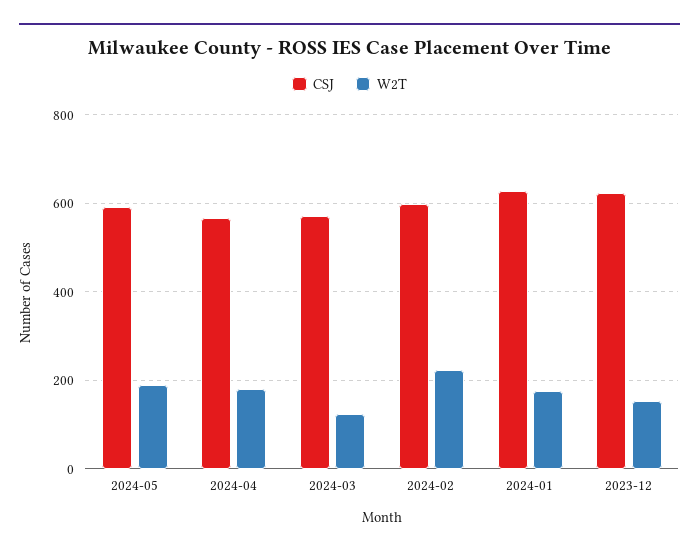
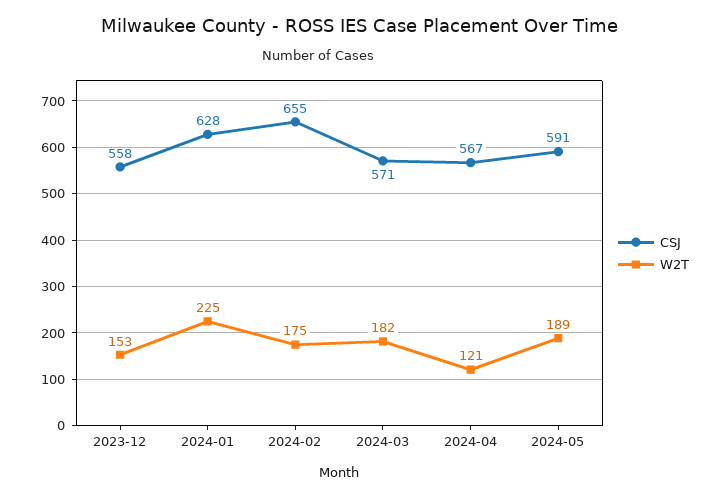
  {
    "CSJ": {
      "2024-05": 591,
      "2024-04": 567,
      "2024-03": 571,
-     "2024-02": 600,
+     "2024-02": 655,
      "2024-01": 628,
-     "2023-12": 620
+     "2023-12": 558
    },
    "W2T": {
      "2024-05": 189,
-     "2024-04": 180,
+     "2024-04": 121,
-     "2024-03": 120,
+     "2024-03": 182,
-     "2024-02": 220,
+     "2024-02": 175,
-     "2024-01": 180,
+     "2024-01": 225,
      "2023-12": 153
    }
  }

